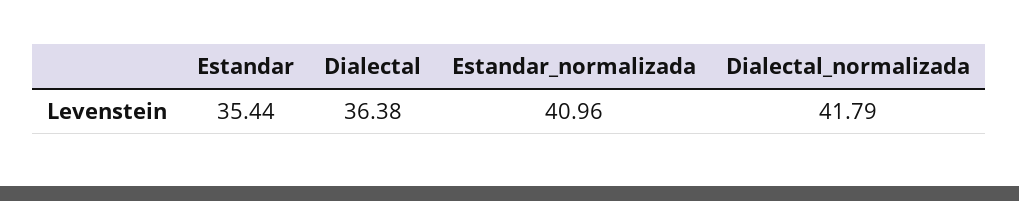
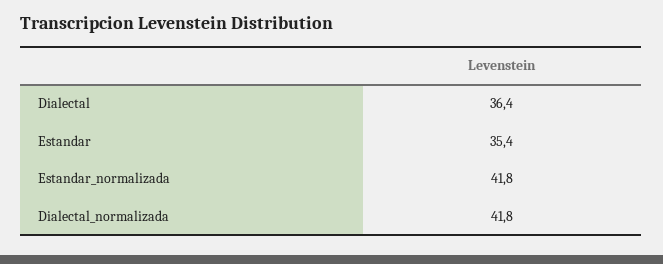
  {
    "Estandar": 35.44,
    "Dialectal": 36.38,
-   "Estandar_normalizada": 40.96,
+   "Estandar_normalizada": 41.8,
    "Dialectal_normalizada": 41.79
  }

